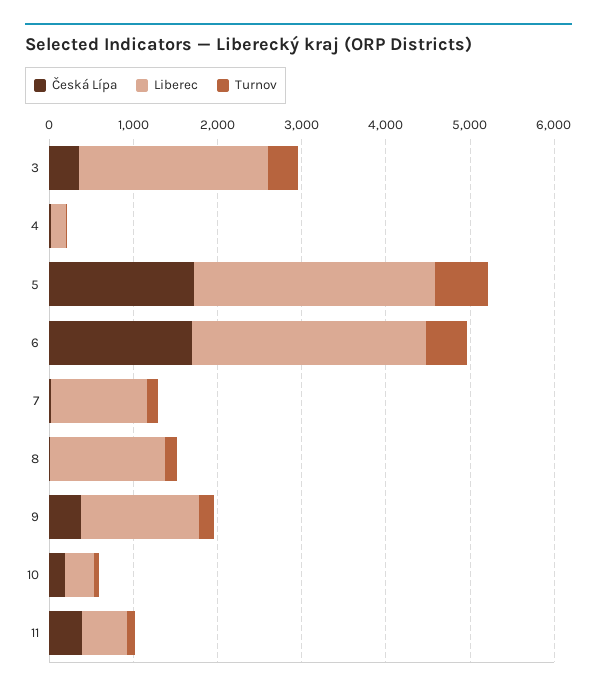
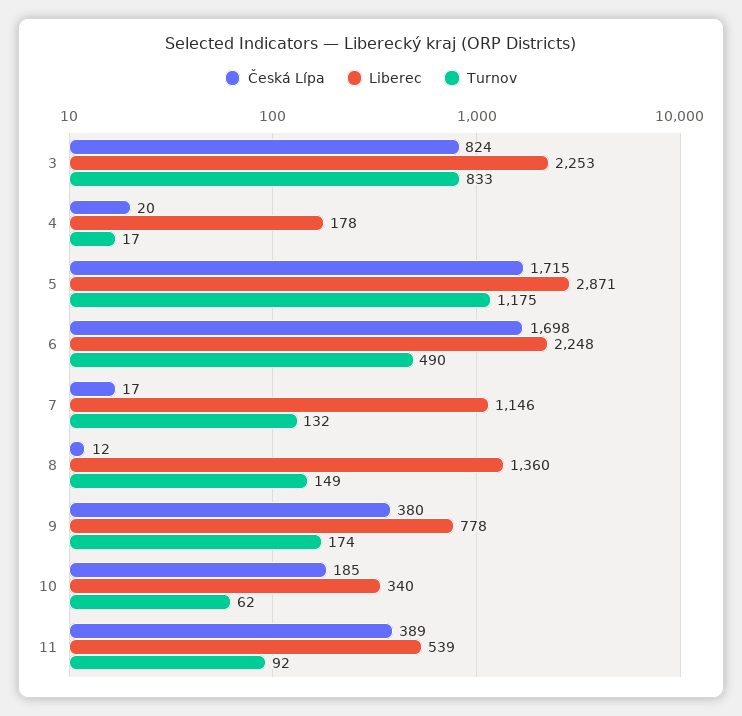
  {
    "Česká Lípa": {
-     "3": 400,
+     "3": 824,
      "4": 20,
      "5": 1715,
      "6": 1698,
      "7": 17,
      "8": 12,
      "9": 380,
      "10": 185,
      "11": 389
    },
    "Liberec": {
      "3": 2253,
      "4": 178,
      "5": 2871,
-     "6": 2800,
+     "6": 2248,
      "7": 1146,
      "8": 1360,
-     "9": 1400,
+     "9": 778,
      "10": 340,
      "11": 539
    },
    "Turnov": {
-     "3": 400,
+     "3": 833,
      "4": 17,
-     "5": 600,
+     "5": 1175,
      "6": 490,
      "7": 132,
      "8": 149,
      "9": 174,
      "10": 62,
      "11": 92
    }
  }

